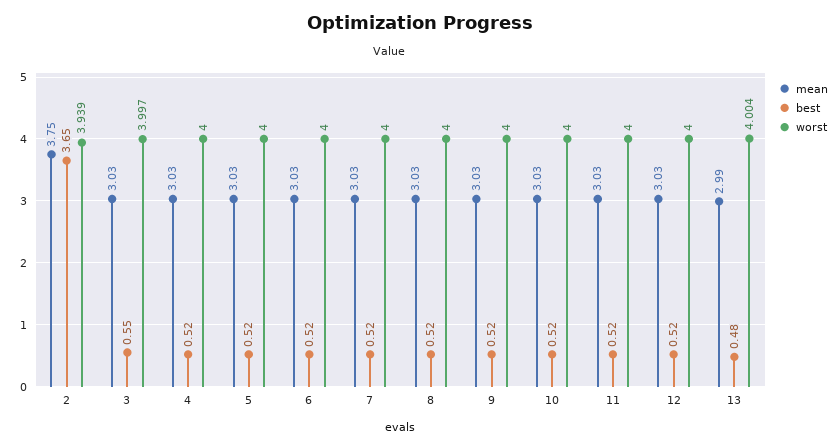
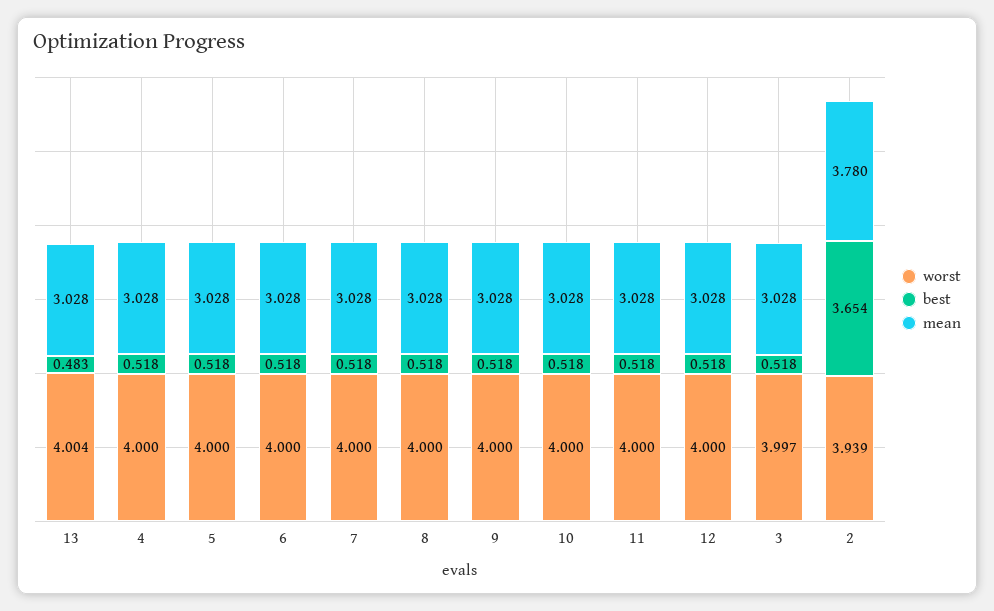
  {
    "mean": {
-     "2": 3.75,
+     "2": 3.78,
      "3": 3.028,
      "4": 3.028,
      "5": 3.028,
      "6": 3.028,
      "7": 3.028,
      "8": 3.028,
      "9": 3.028,
      "10": 3.028,
      "11": 3.028,
      "12": 3.028,
-     "13": 2.99
+     "13": 3.028
    },
    "best": {
      "2": 3.654,
-     "3": 0.55,
+     "3": 0.518,
      "4": 0.518,
      "5": 0.518,
      "6": 0.518,
      "7": 0.518,
      "8": 0.518,
      "9": 0.518,
      "10": 0.518,
      "11": 0.518,
      "12": 0.518,
      "13": 0.483
    },
    "worst": {
      "2": 3.939,
      "3": 3.997,
      "4": 4,
      "5": 4,
      "6": 4,
      "7": 4,
      "8": 4,
      "9": 4,
      "10": 4,
      "11": 4,
      "12": 4,
      "13": 4.004
    }
  }

